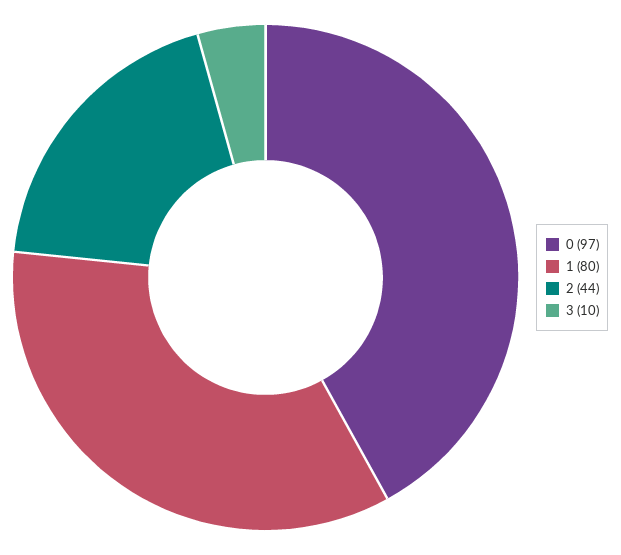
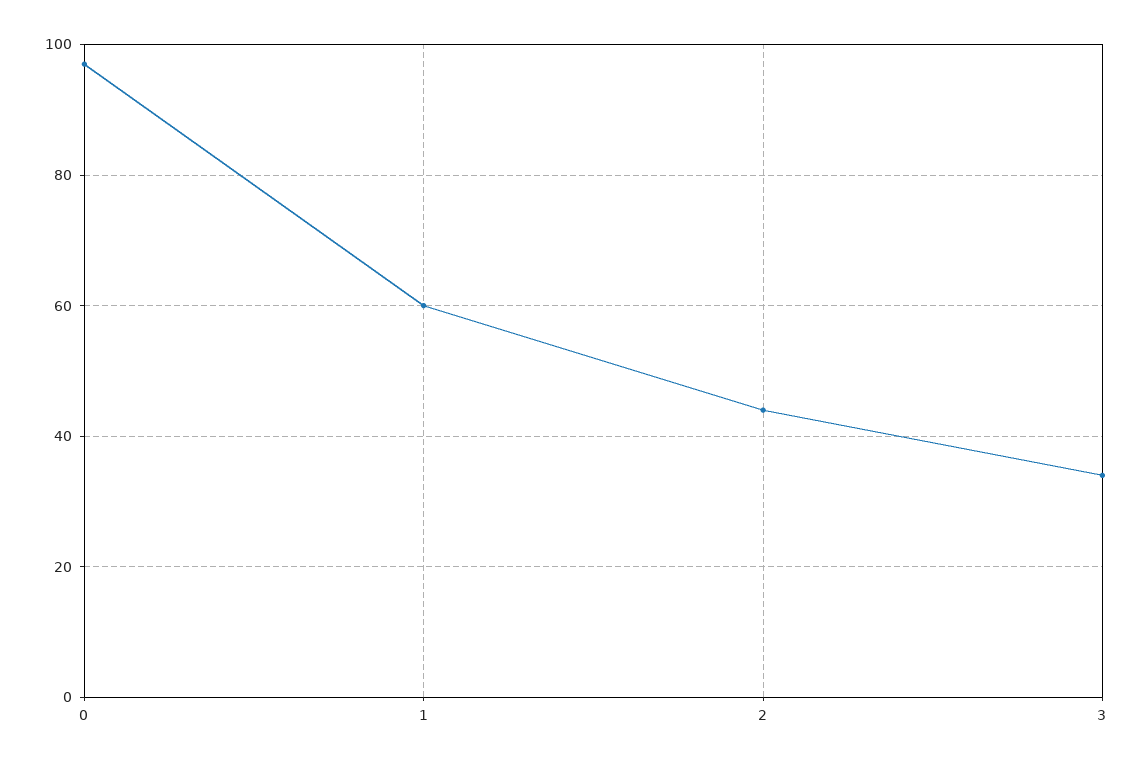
  {
    "0": 97,
-   "1": 80,
+   "1": 60,
    "2": 44,
-   "3": 10
+   "3": 35
  }

